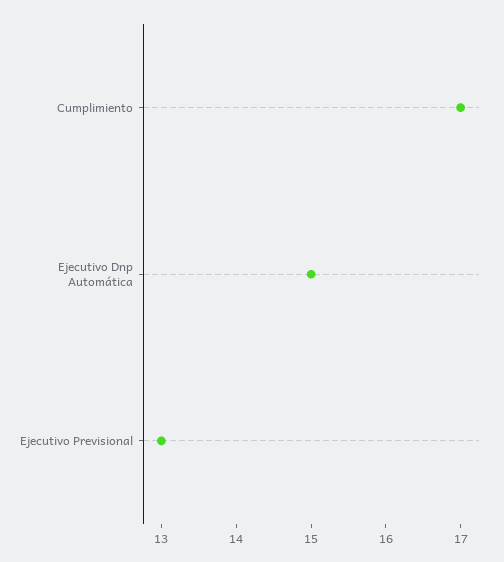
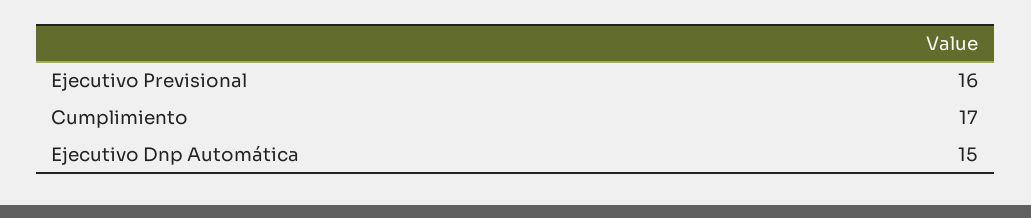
  {
    "Cumplimiento": 17,
    "Ejecutivo Dnp Automática": 15,
-   "Ejecutivo Previsional": 13
+   "Ejecutivo Previsional": 16
  }

